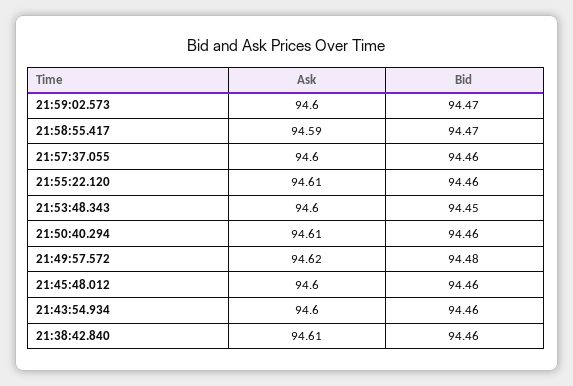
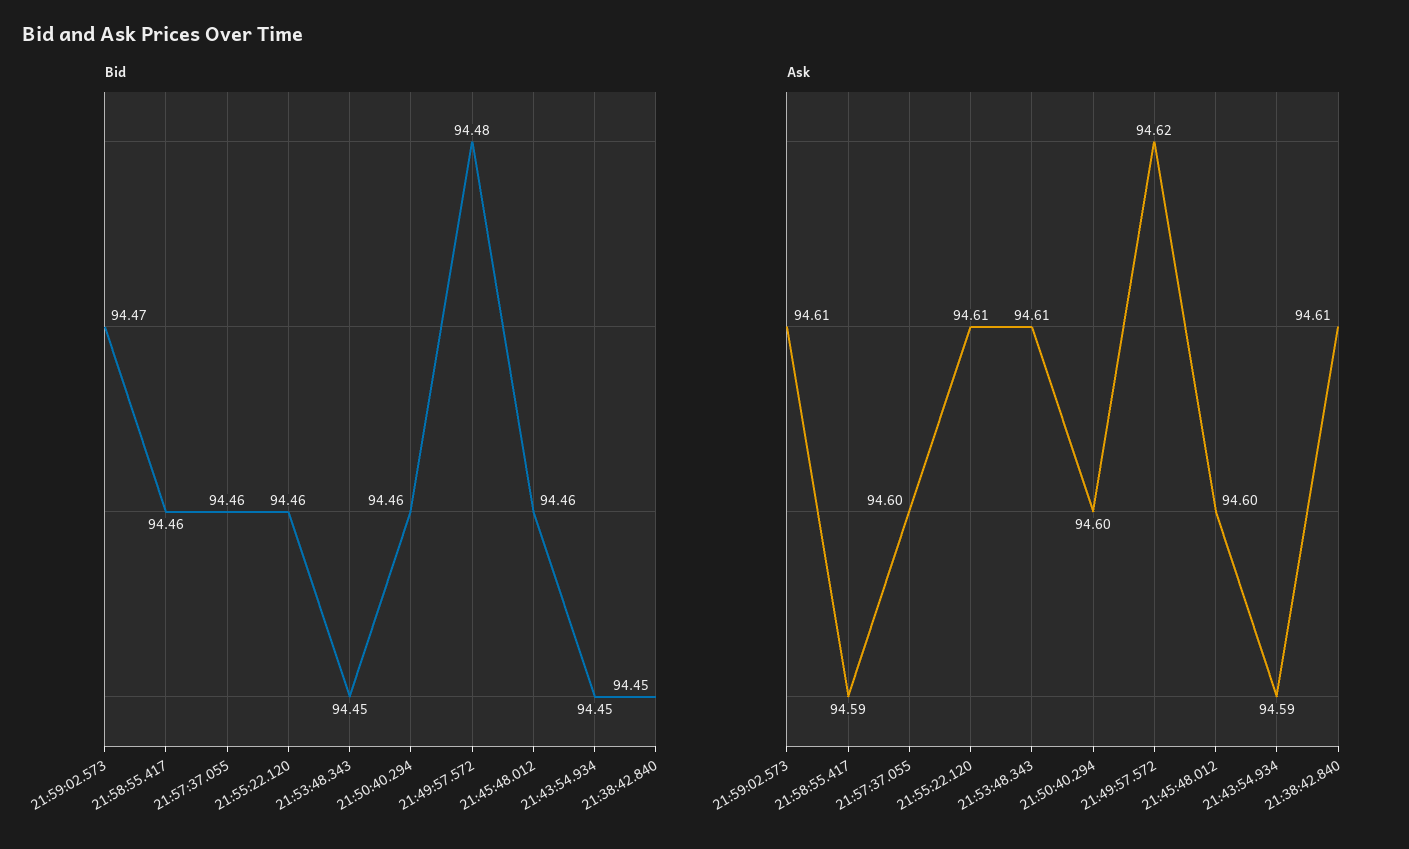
  {
    "Ask": {
-     "21:59:02.573": 94.6,
+     "21:59:02.573": 94.61,
      "21:58:55.417": 94.59,
      "21:57:37.055": 94.6,
      "21:55:22.120": 94.61,
-     "21:53:48.343": 94.6,
+     "21:53:48.343": 94.61,
-     "21:50:40.294": 94.61,
+     "21:50:40.294": 94.6,
      "21:49:57.572": 94.62,
      "21:45:48.012": 94.6,
-     "21:43:54.934": 94.6,
+     "21:43:54.934": 94.59,
      "21:38:42.840": 94.61
    },
    "Bid": {
      "21:59:02.573": 94.47,
-     "21:58:55.417": 94.47,
+     "21:58:55.417": 94.46,
      "21:57:37.055": 94.46,
      "21:55:22.120": 94.46,
      "21:53:48.343": 94.45,
      "21:50:40.294": 94.46,
      "21:49:57.572": 94.48,
      "21:45:48.012": 94.46,
-     "21:43:54.934": 94.46,
+     "21:43:54.934": 94.45,
-     "21:38:42.840": 94.46
+     "21:38:42.840": 94.45
    }
  }

